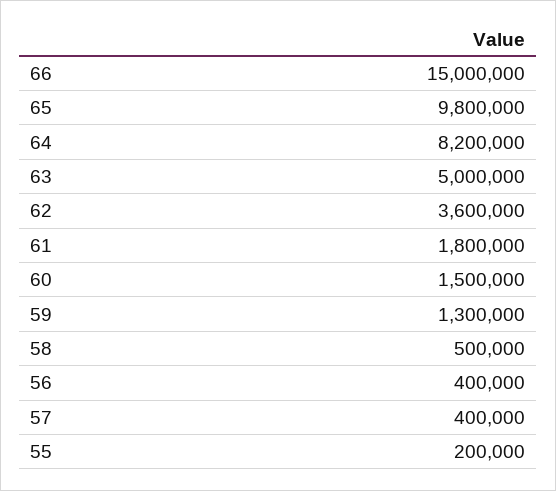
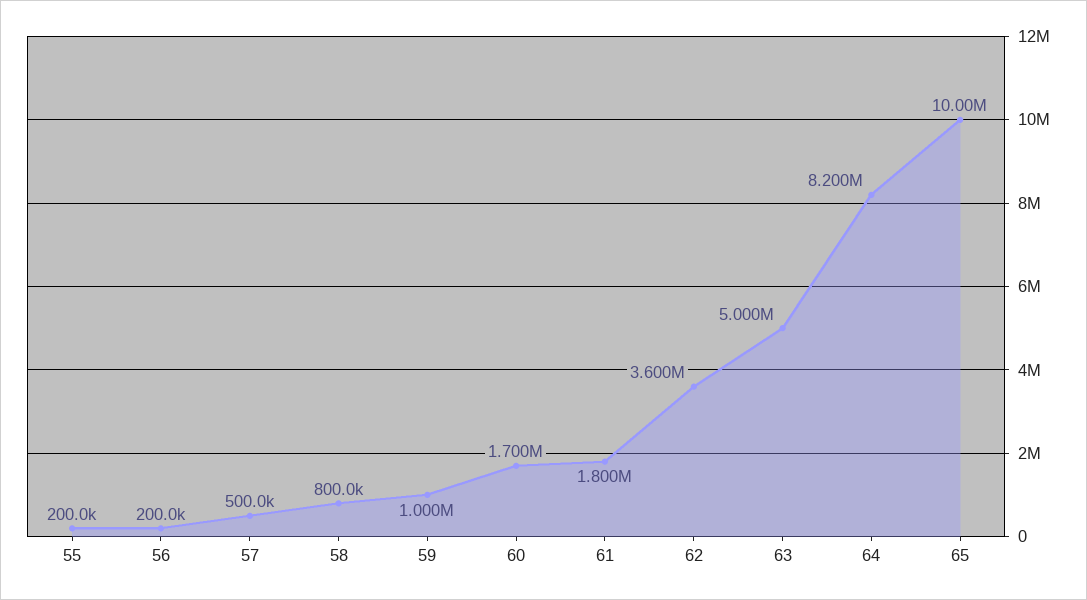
  {
-   "66": 15000000,
-   "65": 9800000,
+   "65": 10000000,
    "64": 8200000,
    "63": 5000000,
    "62": 3600000,
    "61": 1800000,
-   "60": 1500000,
+   "60": 1700000,
-   "59": 1300000,
+   "59": 1000000,
-   "58": 500000,
+   "58": 800000,
-   "56": 400000,
+   "56": 200000,
-   "57": 400000,
+   "57": 500000,
    "55": 200000
  }

